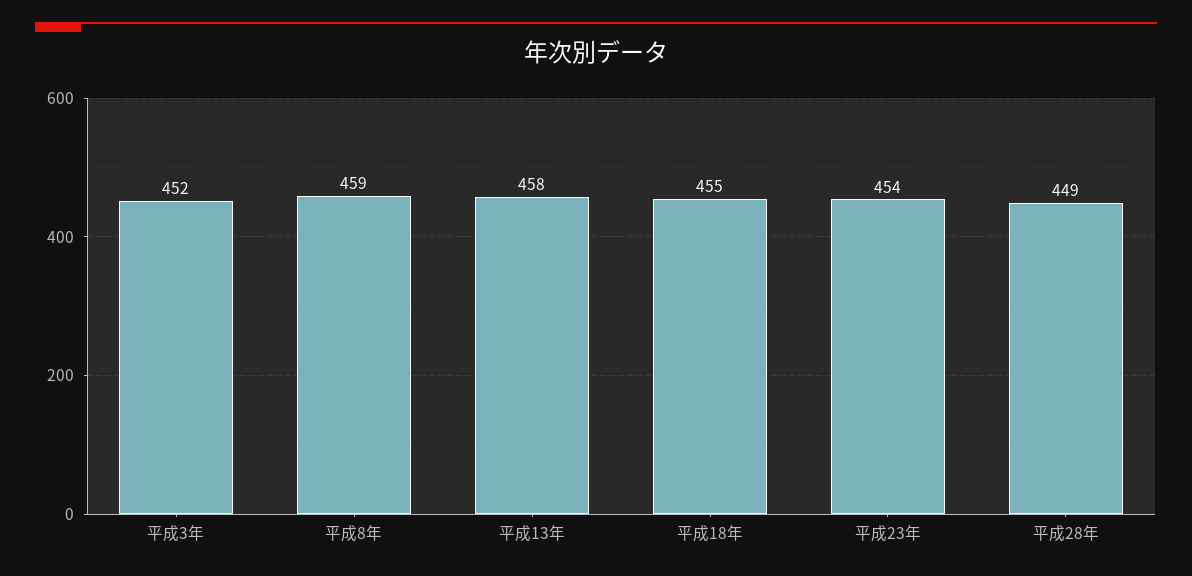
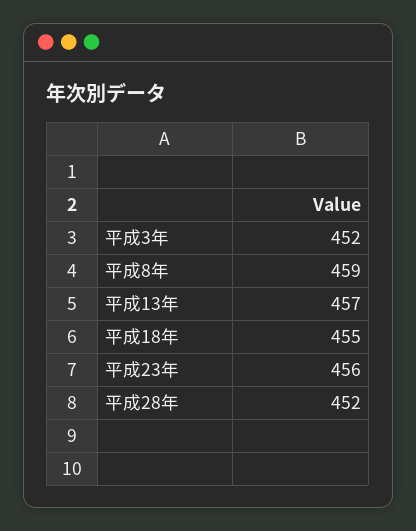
  {
    "平成3年": 452,
    "平成8年": 459,
-   "平成13年": 458,
+   "平成13年": 457,
    "平成18年": 455,
-   "平成23年": 454,
+   "平成23年": 456,
-   "平成28年": 449
+   "平成28年": 452
  }

